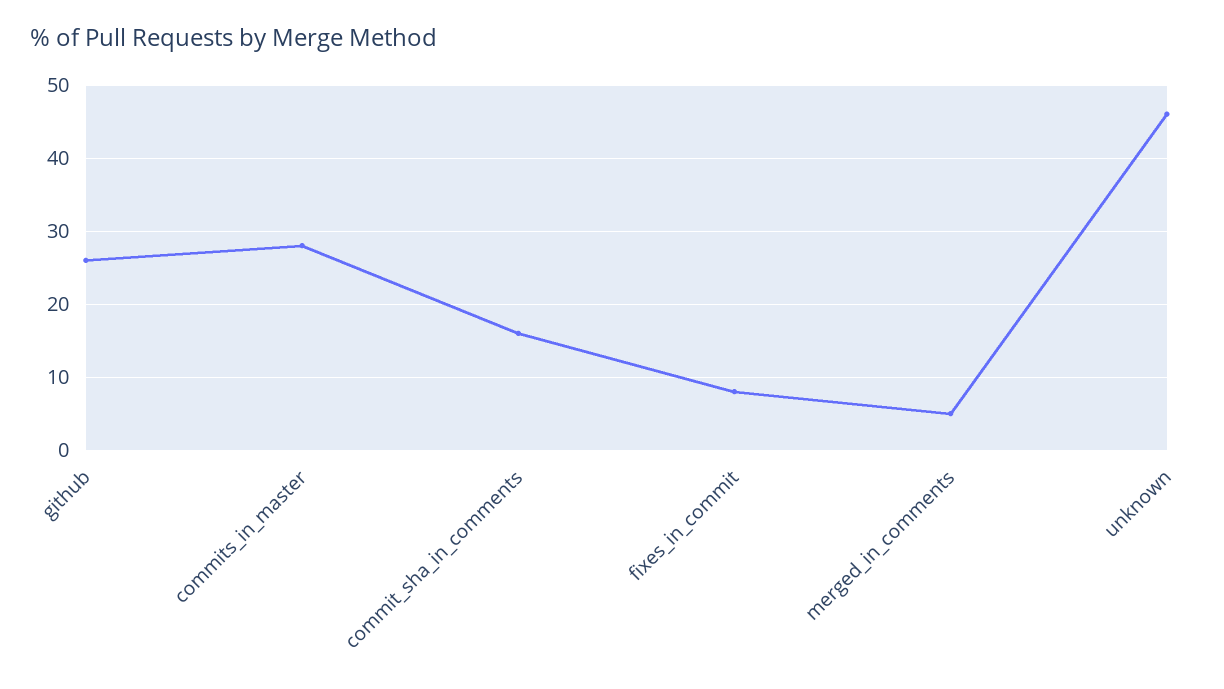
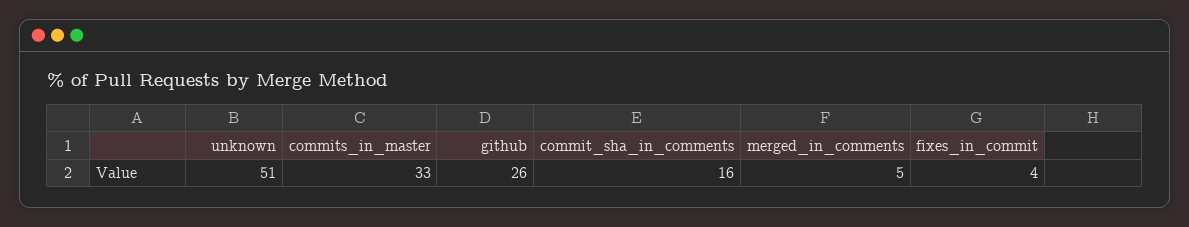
  {
    "github": 26,
-   "commits_in_master": 28,
+   "commits_in_master": 33,
    "commit_sha_in_comments": 16,
-   "fixes_in_commit": 8,
+   "fixes_in_commit": 4,
    "merged_in_comments": 5,
-   "unknown": 46
+   "unknown": 51
  }

